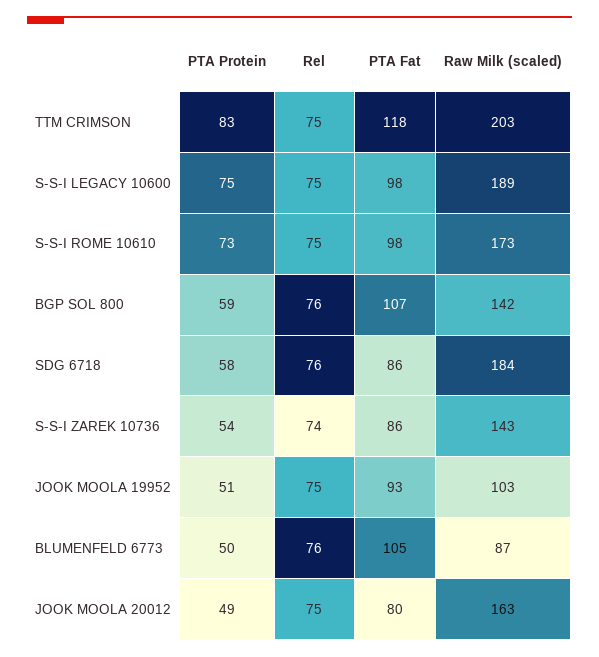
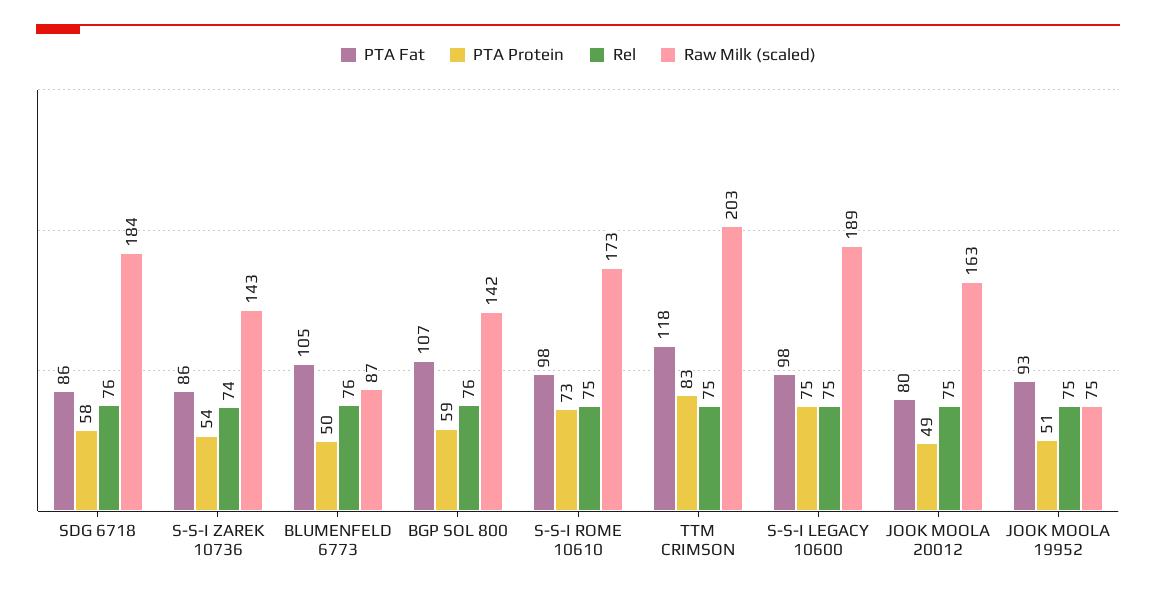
  {
    "PTA Protein": {
      "TTM CRIMSON": 83,
      "S-S-I LEGACY 10600": 75,
      "S-S-I ROME 10610": 73,
      "BGP SOL 800": 59,
      "SDG 6718": 58,
      "S-S-I ZAREK 10736": 54,
      "JOOK MOOLA 19952": 51,
      "BLUMENFELD 6773": 50,
      "JOOK MOOLA 20012": 49
    },
    "Rel": {
      "TTM CRIMSON": 75,
      "S-S-I LEGACY 10600": 75,
      "S-S-I ROME 10610": 75,
      "BGP SOL 800": 76,
      "SDG 6718": 76,
      "S-S-I ZAREK 10736": 74,
      "JOOK MOOLA 19952": 75,
      "BLUMENFELD 6773": 76,
      "JOOK MOOLA 20012": 75
    },
    "PTA Fat": {
      "TTM CRIMSON": 118,
      "S-S-I LEGACY 10600": 98,
      "S-S-I ROME 10610": 98,
      "BGP SOL 800": 107,
      "SDG 6718": 86,
      "S-S-I ZAREK 10736": 86,
      "JOOK MOOLA 19952": 93,
      "BLUMENFELD 6773": 105,
      "JOOK MOOLA 20012": 80
    },
    "Raw Milk (scaled)": {
      "TTM CRIMSON": 203,
      "S-S-I LEGACY 10600": 189,
      "S-S-I ROME 10610": 173,
      "BGP SOL 800": 142,
      "SDG 6718": 184,
      "S-S-I ZAREK 10736": 143,
-     "JOOK MOOLA 19952": 103,
+     "JOOK MOOLA 19952": 75,
      "BLUMENFELD 6773": 87,
      "JOOK MOOLA 20012": 163
    }
  }

